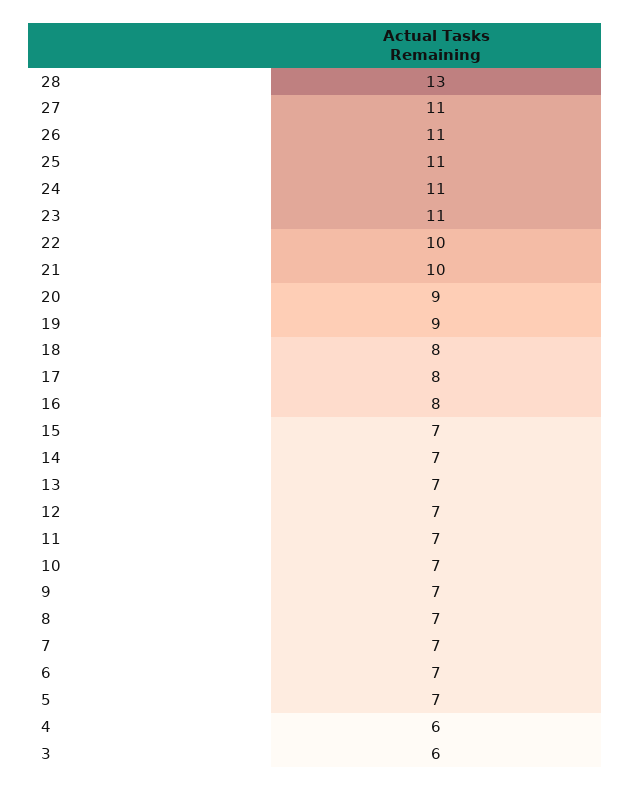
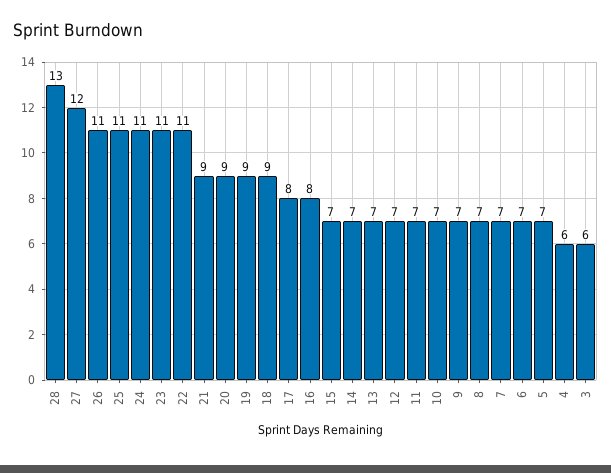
  {
    "28": 13,
-   "27": 11,
+   "27": 12,
    "26": 11,
    "25": 11,
    "24": 11,
    "23": 11,
-   "22": 10,
+   "22": 11,
-   "21": 10,
+   "21": 9,
    "20": 9,
    "19": 9,
-   "18": 8,
+   "18": 9,
    "17": 8,
    "16": 8,
    "15": 7,
    "14": 7,
    "13": 7,
    "12": 7,
    "11": 7,
    "10": 7,
    "9": 7,
    "8": 7,
    "7": 7,
    "6": 7,
    "5": 7,
    "4": 6,
    "3": 6
  }

